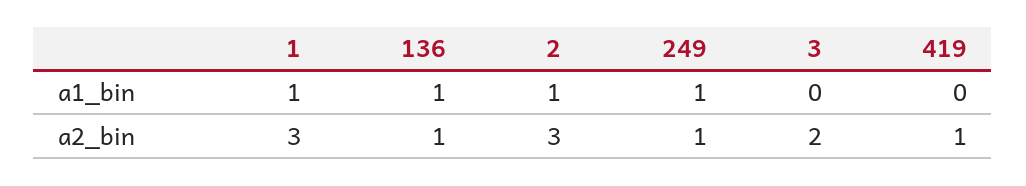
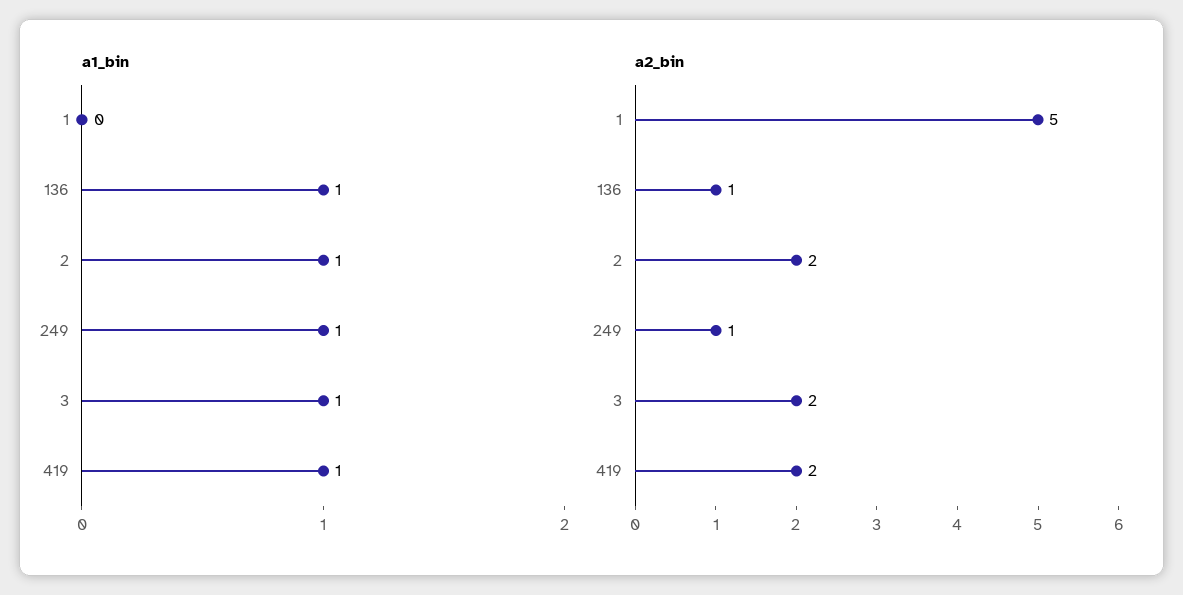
  {
    "a1_bin": {
-     "1": 1,
+     "1": 0,
      "136": 1,
      "2": 1,
      "249": 1,
-     "3": 0,
+     "3": 1,
-     "419": 0
+     "419": 1
    },
    "a2_bin": {
-     "1": 3,
+     "1": 5,
      "136": 1,
-     "2": 3,
+     "2": 2,
      "249": 1,
      "3": 2,
-     "419": 1
+     "419": 2
    }
  }

